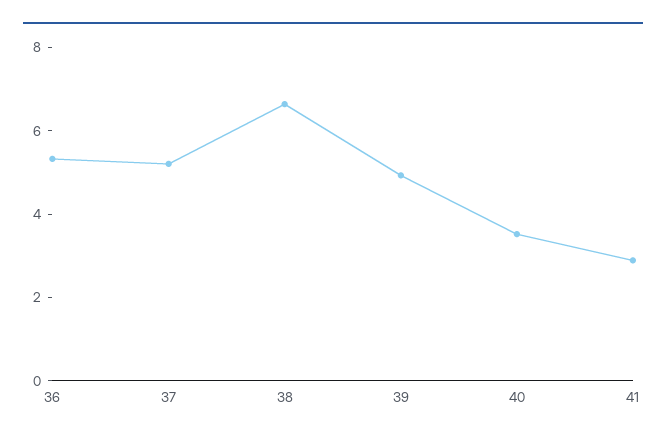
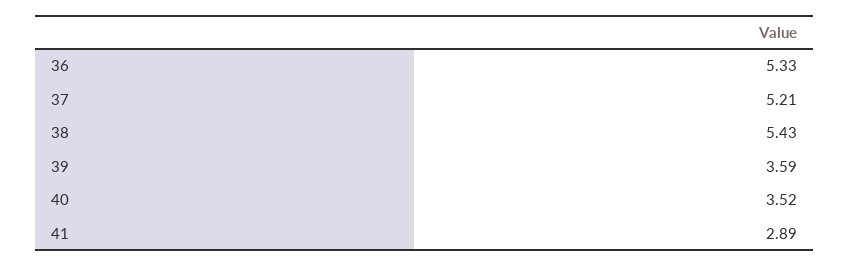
  {
    "36": 5.33,
    "37": 5.21,
-   "38": 6.5,
+   "38": 5.43,
-   "39": 5,
+   "39": 3.59,
    "40": 3.52,
    "41": 2.89
  }

